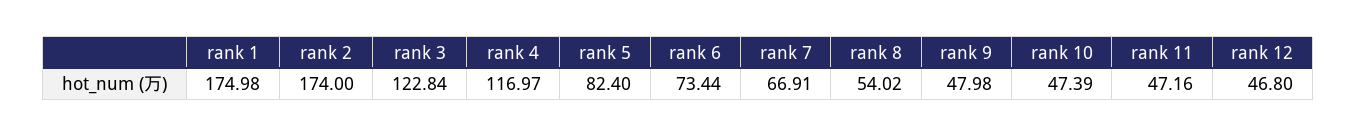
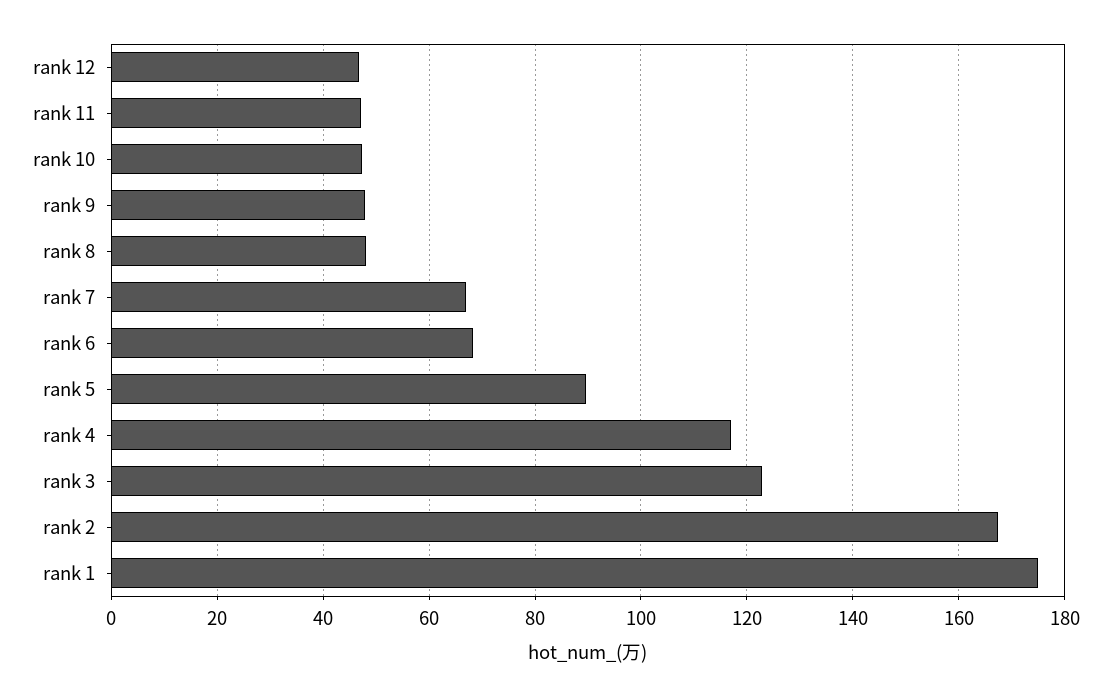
  {
    "rank 1": 174.98,
-   "rank 2": 174,
+   "rank 2": 168,
    "rank 3": 122.84,
    "rank 4": 116.97,
-   "rank 5": 82.4,
+   "rank 5": 90,
-   "rank 6": 73.44,
+   "rank 6": 68,
    "rank 7": 66.91,
-   "rank 8": 54.02,
+   "rank 8": 48,
    "rank 9": 47.98,
    "rank 10": 47.39,
    "rank 11": 47.16,
    "rank 12": 46.8
  }

